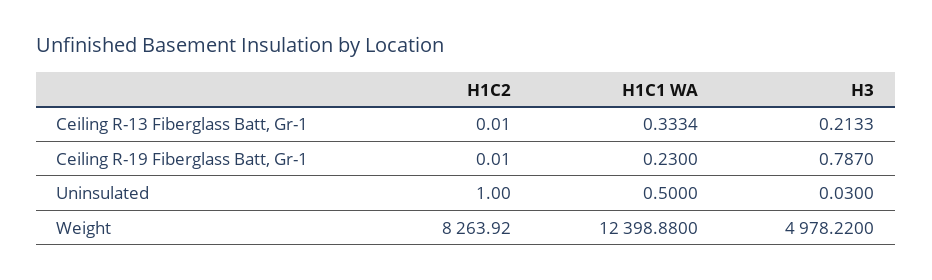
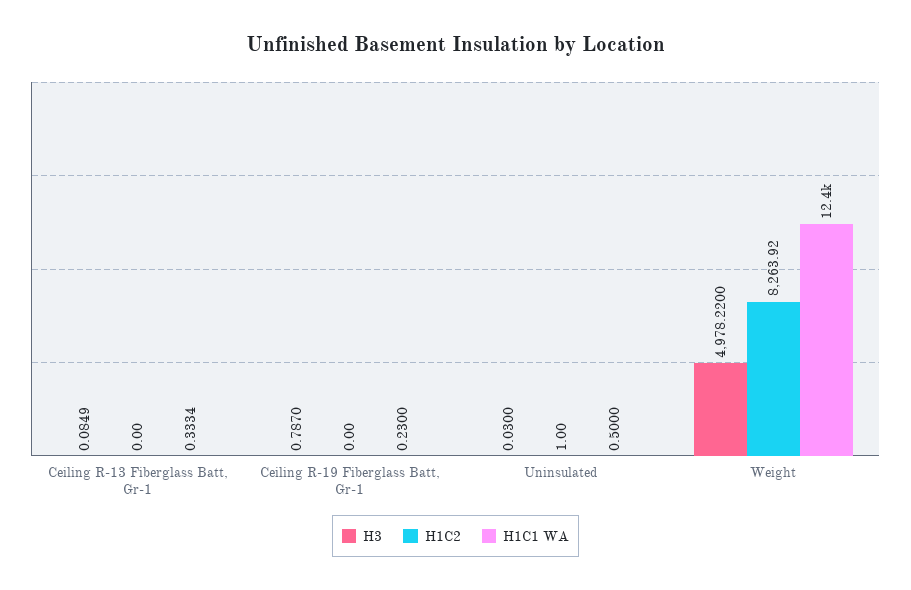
  {
    "H1C2": {
-     "Ceiling R-13 Fiberglass Batt, Gr-1": 0.01,
+     "Ceiling R-13 Fiberglass Batt, Gr-1": 0,
-     "Ceiling R-19 Fiberglass Batt, Gr-1": 0.01,
+     "Ceiling R-19 Fiberglass Batt, Gr-1": 0,
      "Uninsulated": 1,
      "Weight": 8263.92
    },
    "H1C1 WA": {
      "Ceiling R-13 Fiberglass Batt, Gr-1": 0.3334,
      "Ceiling R-19 Fiberglass Batt, Gr-1": 0.23,
      "Uninsulated": 0.5,
      "Weight": 12398.88
    },
    "H3": {
-     "Ceiling R-13 Fiberglass Batt, Gr-1": 0.2133,
+     "Ceiling R-13 Fiberglass Batt, Gr-1": 0.0849,
      "Ceiling R-19 Fiberglass Batt, Gr-1": 0.787,
      "Uninsulated": 0.03,
      "Weight": 4978.22
    }
  }

